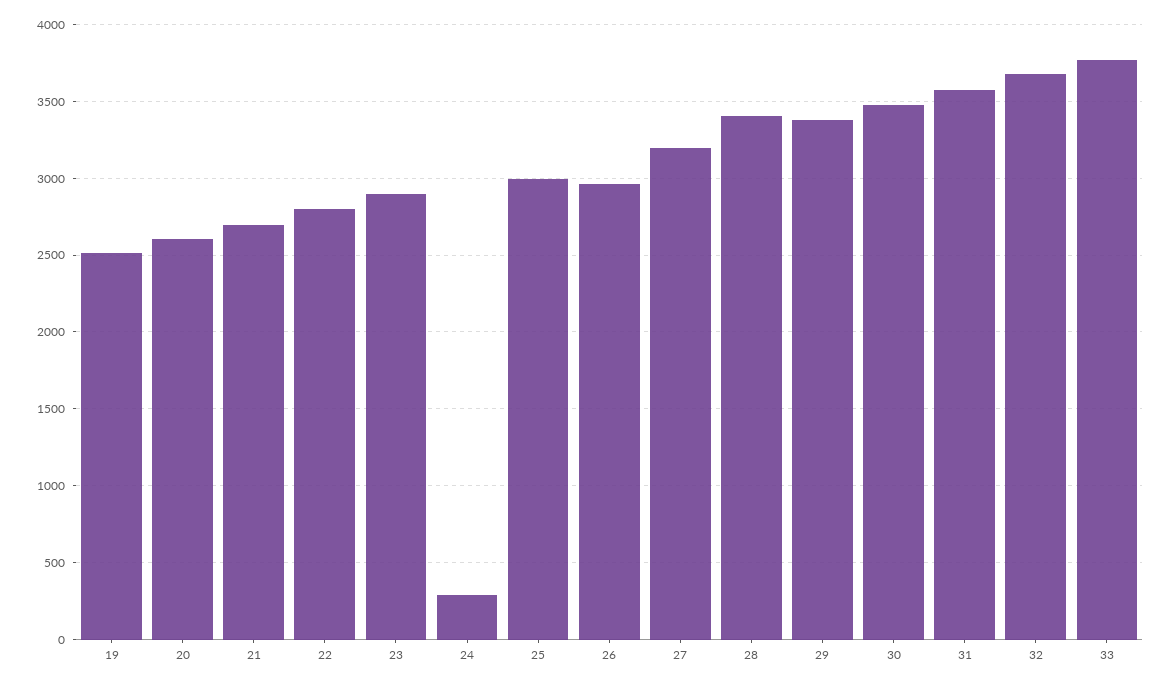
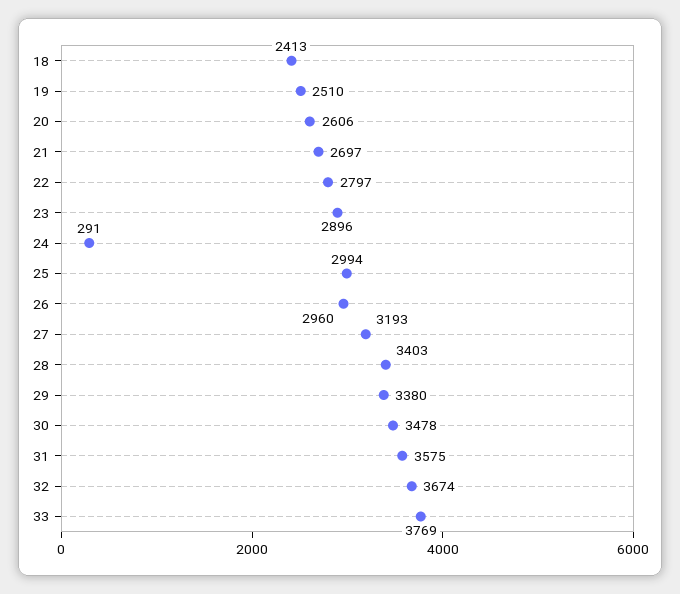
  {
    "19": 2510,
    "20": 2606,
    "21": 2697,
    "22": 2797,
    "23": 2896,
    "24": 291,
    "25": 2994,
    "26": 2960,
    "27": 3193,
    "28": 3403,
    "29": 3380,
    "30": 3478,
    "31": 3575,
    "32": 3674,
-   "33": 3769
+   "33": 3769,
+   "18": 2413
  }

